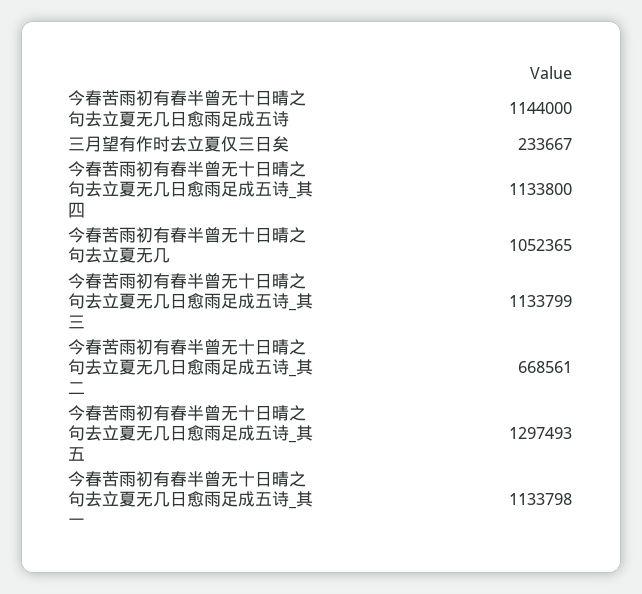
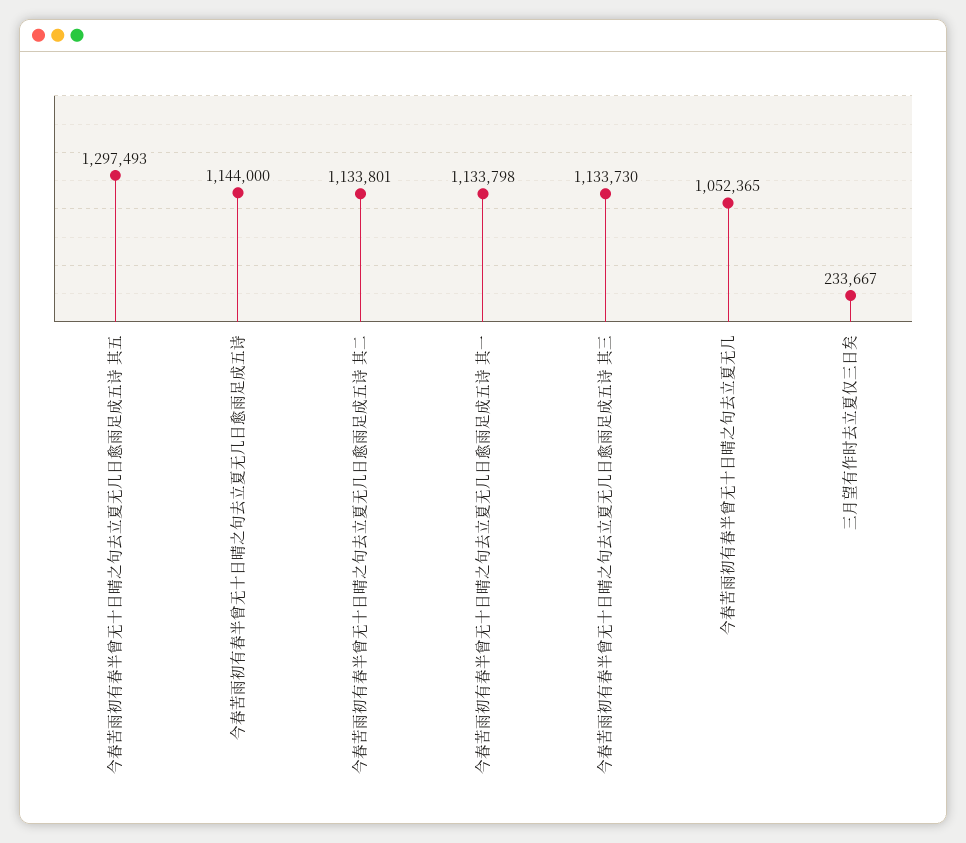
  {
    "今春苦雨初有春半曾无十日晴之句去立夏无几日愈雨足成五诗": 1144000,
    "三月望有作时去立夏仅三日矣": 233667,
-   "今春苦雨初有春半曾无十日晴之句去立夏无几日愈雨足成五诗_其四": 1133800,
    "今春苦雨初有春半曾无十日晴之句去立夏无几": 1052365,
-   "今春苦雨初有春半曾无十日晴之句去立夏无几日愈雨足成五诗_其三": 1133799,
+   "今春苦雨初有春半曾无十日晴之句去立夏无几日愈雨足成五诗_其三": 1133730,
-   "今春苦雨初有春半曾无十日晴之句去立夏无几日愈雨足成五诗_其二": 668561,
+   "今春苦雨初有春半曾无十日晴之句去立夏无几日愈雨足成五诗_其二": 1133801,
    "今春苦雨初有春半曾无十日晴之句去立夏无几日愈雨足成五诗_其五": 1297493,
    "今春苦雨初有春半曾无十日晴之句去立夏无几日愈雨足成五诗_其一": 1133798
  }

